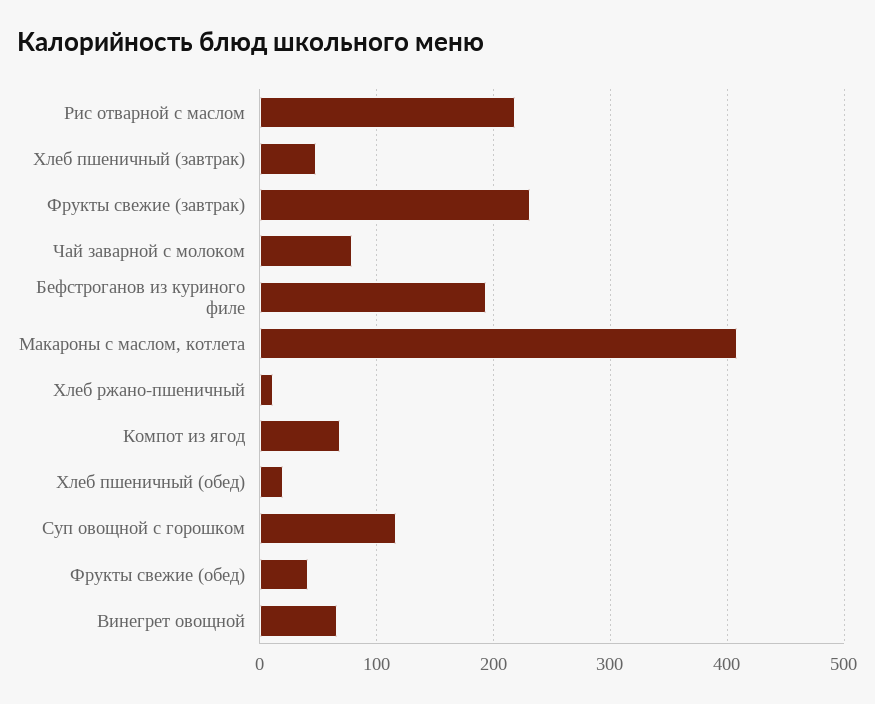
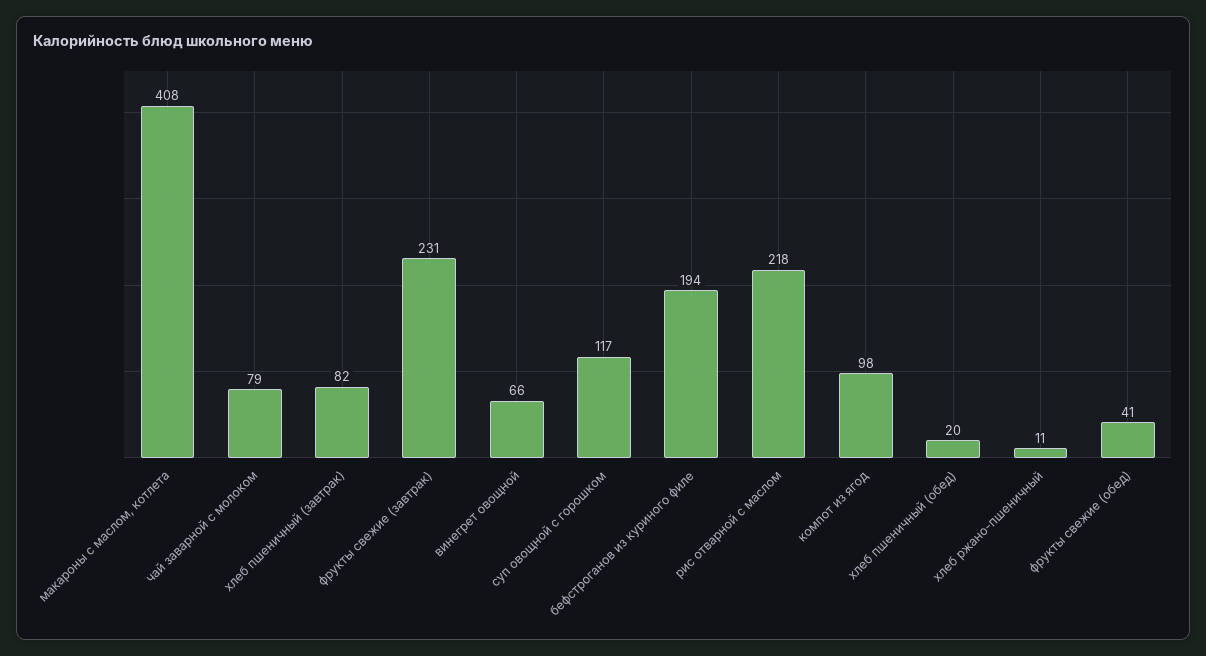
  {
    "Рис отварной с маслом": 218,
-   "Хлеб пшеничный (завтрак)": 50,
+   "Хлеб пшеничный (завтрак)": 82,
    "Фрукты свежие (завтрак)": 231,
    "Чай заварной с молоком": 79,
    "Бефстроганов из куриного филе": 194,
    "Макароны с маслом, котлета": 408,
    "Хлеб ржано-пшеничный": 11,
-   "Компот из ягод": 70,
+   "Компот из ягод": 98,
    "Хлеб пшеничный (обед)": 20,
    "Суп овощной с горошком": 117,
    "Фрукты свежие (обед)": 41,
    "Винегрет овощной": 66
  }

